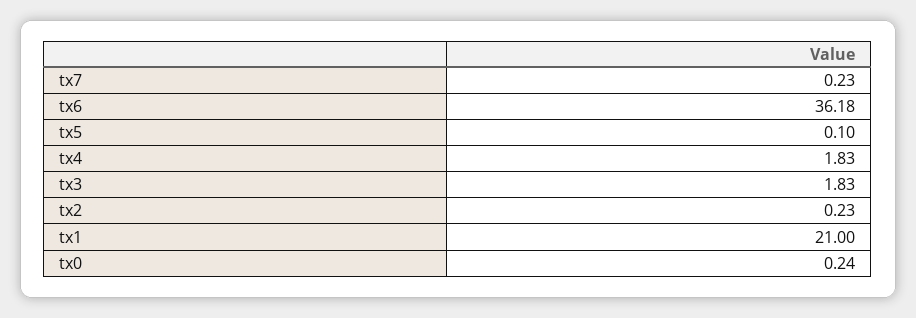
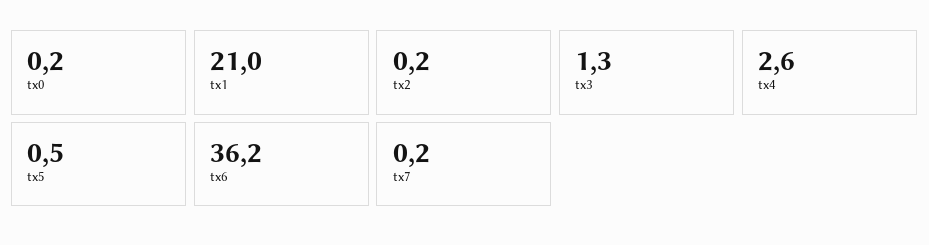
  {
    "tx7": 0.23,
    "tx6": 36.18,
-   "tx5": 0.1,
+   "tx5": 0.5,
-   "tx4": 1.83,
+   "tx4": 2.6,
-   "tx3": 1.83,
+   "tx3": 1.3,
    "tx2": 0.23,
    "tx1": 21,
    "tx0": 0.24
  }

